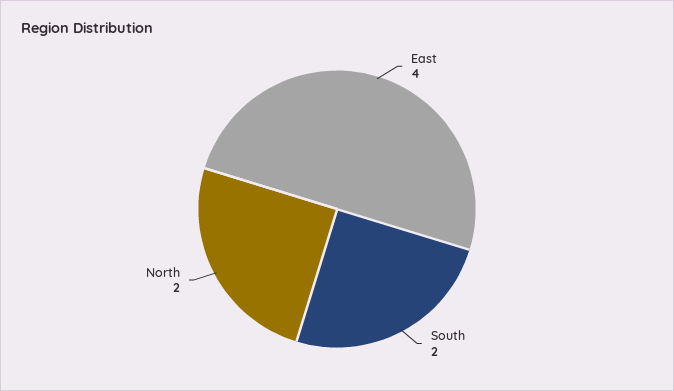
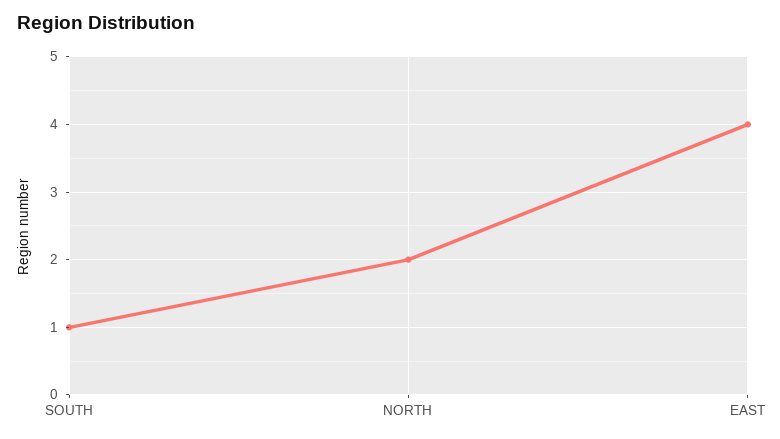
  {
    "East": 4,
-   "South": 2,
+   "South": 1,
    "North": 2
  }

